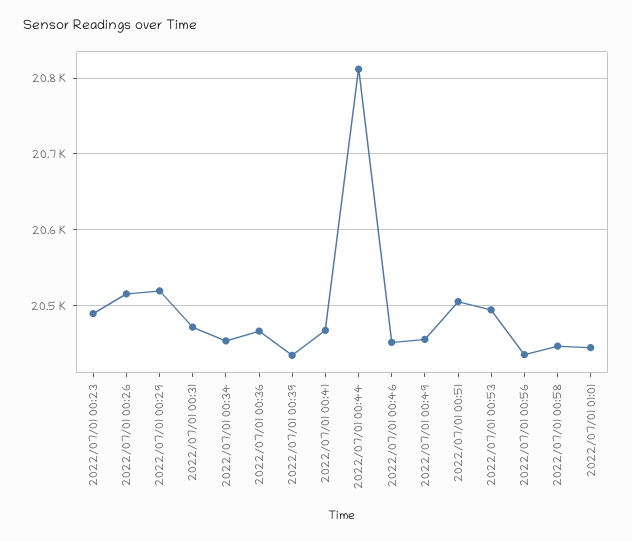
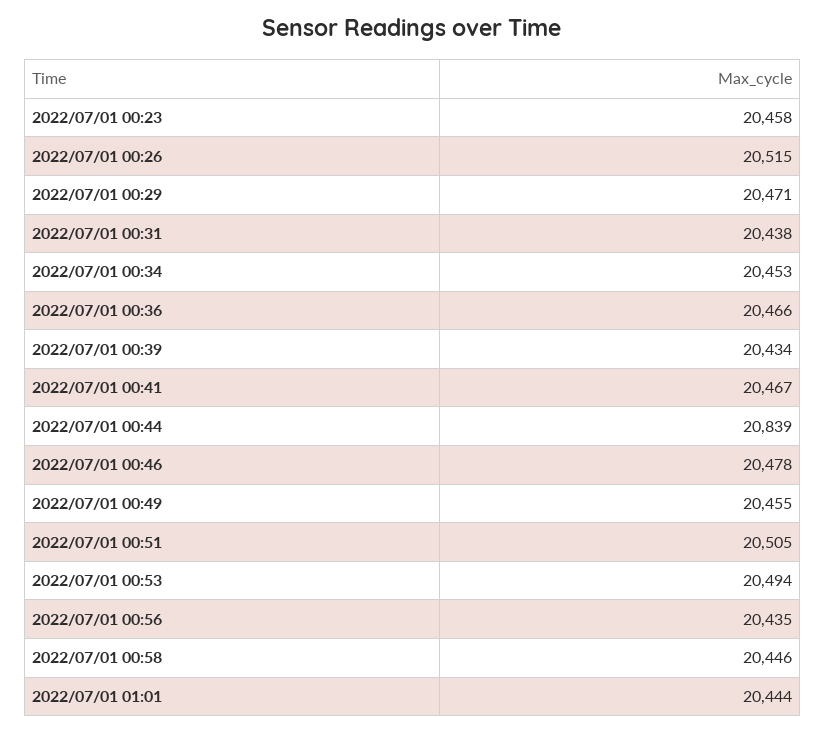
  {
-   "2022/07/01 00:23": 20490,
+   "2022/07/01 00:23": 20458,
    "2022/07/01 00:26": 20515,
-   "2022/07/01 00:29": 20520,
+   "2022/07/01 00:29": 20471,
-   "2022/07/01 00:31": 20470,
+   "2022/07/01 00:31": 20438,
    "2022/07/01 00:34": 20453,
    "2022/07/01 00:36": 20466,
    "2022/07/01 00:39": 20434,
    "2022/07/01 00:41": 20467,
-   "2022/07/01 00:44": 20810,
+   "2022/07/01 00:44": 20839,
-   "2022/07/01 00:46": 20450,
+   "2022/07/01 00:46": 20478,
    "2022/07/01 00:49": 20455,
    "2022/07/01 00:51": 20505,
    "2022/07/01 00:53": 20494,
    "2022/07/01 00:56": 20435,
    "2022/07/01 00:58": 20446,
    "2022/07/01 01:01": 20444
  }

